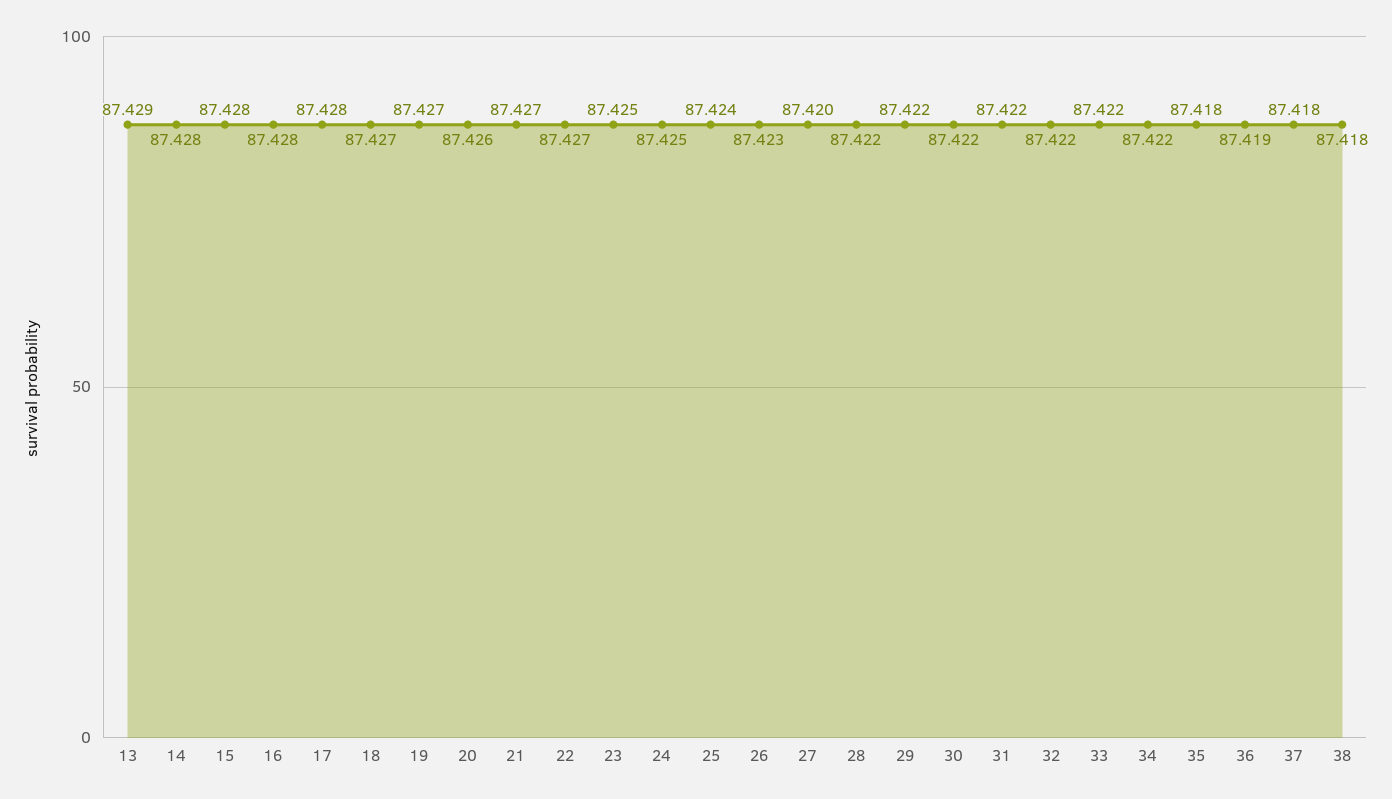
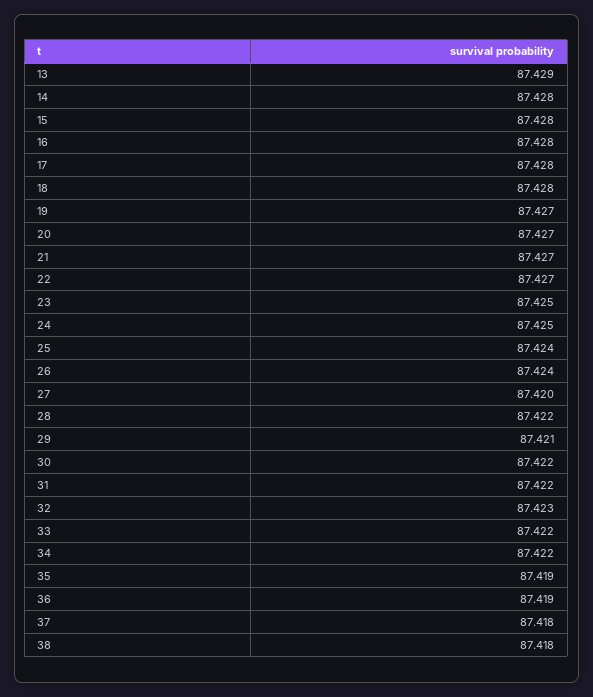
  {
    "13": 87.429,
    "14": 87.428,
    "15": 87.428,
    "16": 87.428,
    "17": 87.428,
-   "18": 87.427,
+   "18": 87.428,
    "19": 87.427,
-   "20": 87.426,
+   "20": 87.427,
    "21": 87.427,
    "22": 87.427,
    "23": 87.425,
    "24": 87.425,
    "25": 87.424,
-   "26": 87.423,
+   "26": 87.424,
    "27": 87.42,
    "28": 87.422,
-   "29": 87.422,
+   "29": 87.421,
    "30": 87.422,
    "31": 87.422,
-   "32": 87.422,
+   "32": 87.423,
    "33": 87.422,
    "34": 87.422,
-   "35": 87.418,
+   "35": 87.419,
    "36": 87.419,
    "37": 87.418,
    "38": 87.418
  }

